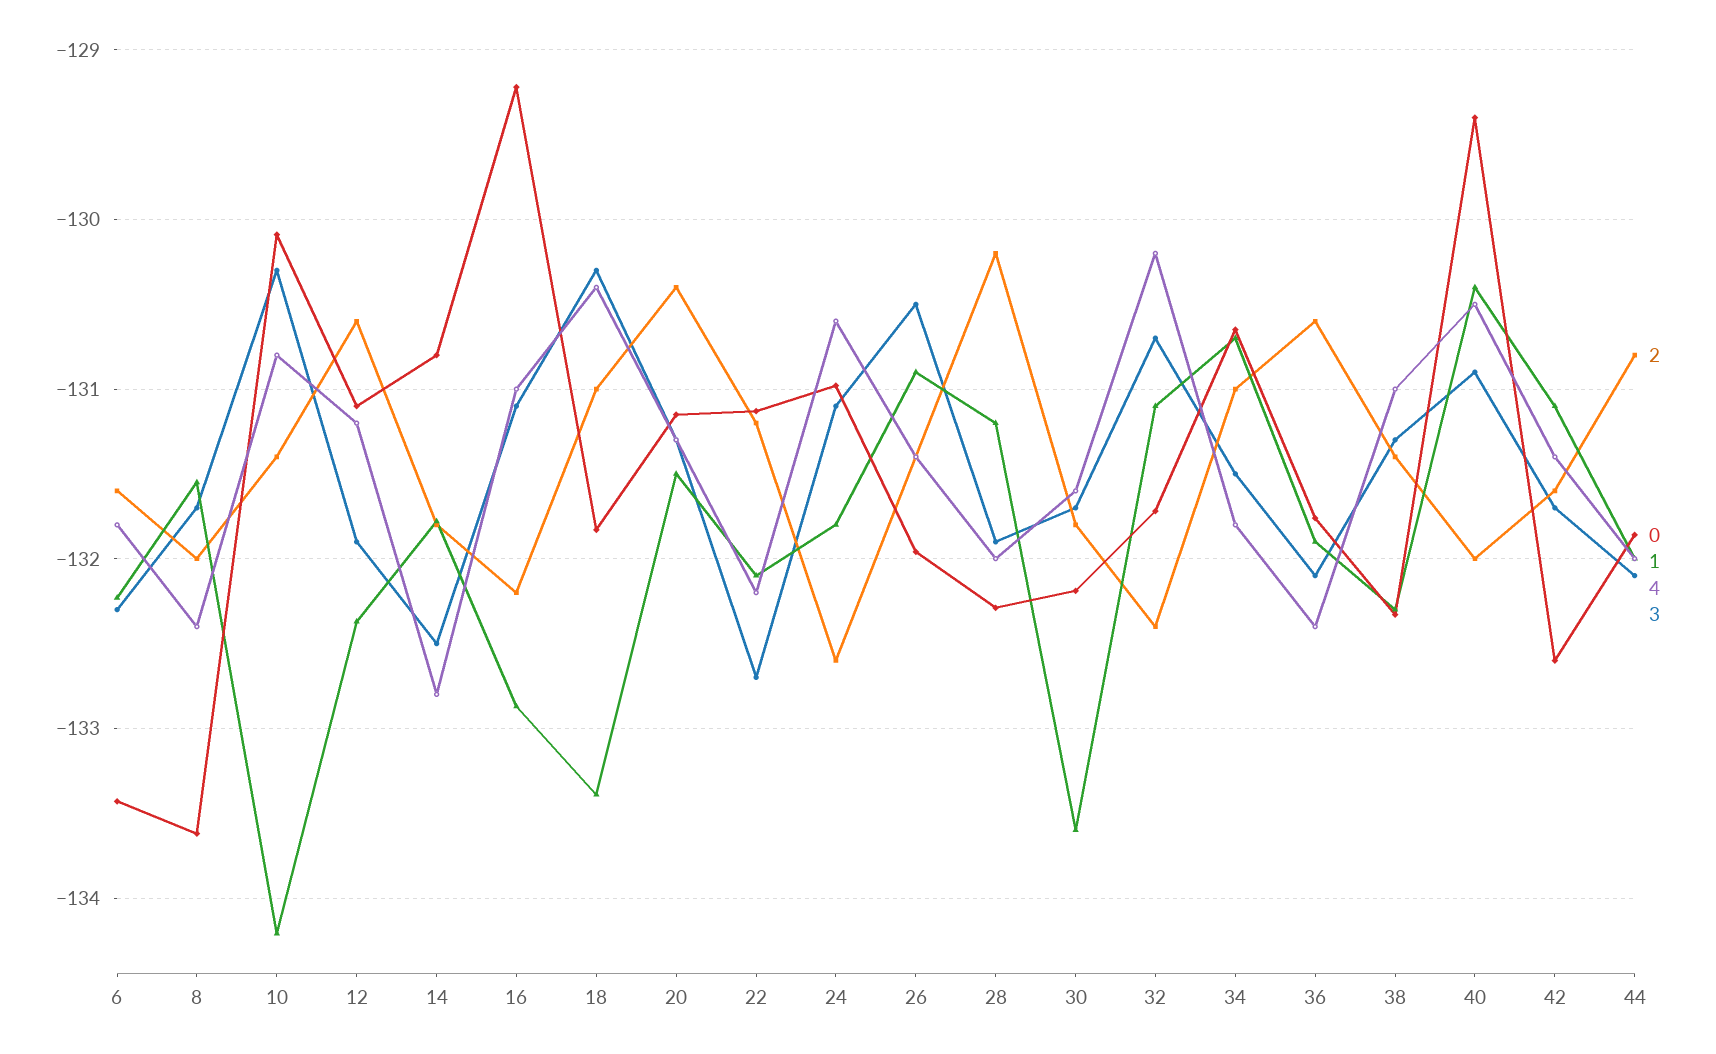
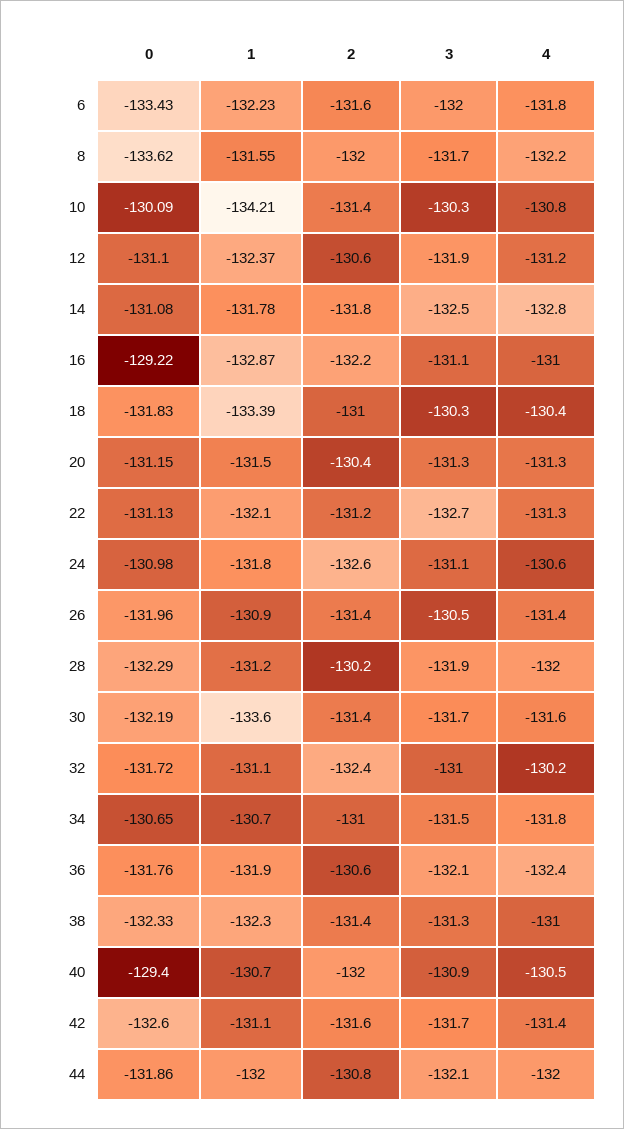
  {
    "2": {
      "6": -131.6,
      "8": -132,
      "10": -131.4,
      "12": -130.6,
      "14": -131.8,
      "16": -132.2,
      "18": -131,
      "20": -130.4,
      "22": -131.2,
      "24": -132.6,
      "26": -131.4,
      "28": -130.2,
-     "30": -131.8,
+     "30": -131.4,
      "32": -132.4,
      "34": -131,
      "36": -130.6,
      "38": -131.4,
      "40": -132,
      "42": -131.6,
      "44": -130.8
    },
    "0": {
      "6": -133.43,
      "8": -133.62,
      "10": -130.09,
      "12": -131.1,
-     "14": -130.8,
+     "14": -131.08,
      "16": -129.22,
      "18": -131.83,
      "20": -131.15,
      "22": -131.13,
      "24": -130.98,
      "26": -131.96,
      "28": -132.29,
      "30": -132.19,
      "32": -131.72,
      "34": -130.65,
      "36": -131.76,
      "38": -132.33,
      "40": -129.4,
      "42": -132.6,
      "44": -131.86
    },
    "1": {
      "6": -132.23,
      "8": -131.55,
      "10": -134.21,
      "12": -132.37,
      "14": -131.78,
      "16": -132.87,
      "18": -133.39,
      "20": -131.5,
      "22": -132.1,
      "24": -131.8,
      "26": -130.9,
      "28": -131.2,
      "30": -133.6,
      "32": -131.1,
      "34": -130.7,
      "36": -131.9,
      "38": -132.3,
-     "40": -130.4,
+     "40": -130.7,
      "42": -131.1,
      "44": -132
    },
    "4": {
      "6": -131.8,
-     "8": -132.4,
+     "8": -132.2,
      "10": -130.8,
      "12": -131.2,
      "14": -132.8,
      "16": -131,
      "18": -130.4,
      "20": -131.3,
-     "22": -132.2,
+     "22": -131.3,
      "24": -130.6,
      "26": -131.4,
      "28": -132,
      "30": -131.6,
      "32": -130.2,
      "34": -131.8,
      "36": -132.4,
      "38": -131,
      "40": -130.5,
      "42": -131.4,
      "44": -132
    },
    "3": {
-     "6": -132.3,
+     "6": -132,
      "8": -131.7,
      "10": -130.3,
      "12": -131.9,
      "14": -132.5,
      "16": -131.1,
      "18": -130.3,
      "20": -131.3,
      "22": -132.7,
      "24": -131.1,
      "26": -130.5,
      "28": -131.9,
      "30": -131.7,
-     "32": -130.7,
+     "32": -131,
      "34": -131.5,
      "36": -132.1,
      "38": -131.3,
      "40": -130.9,
      "42": -131.7,
      "44": -132.1
    }
  }

